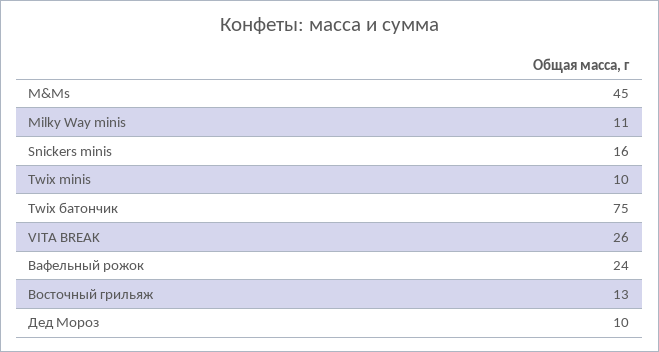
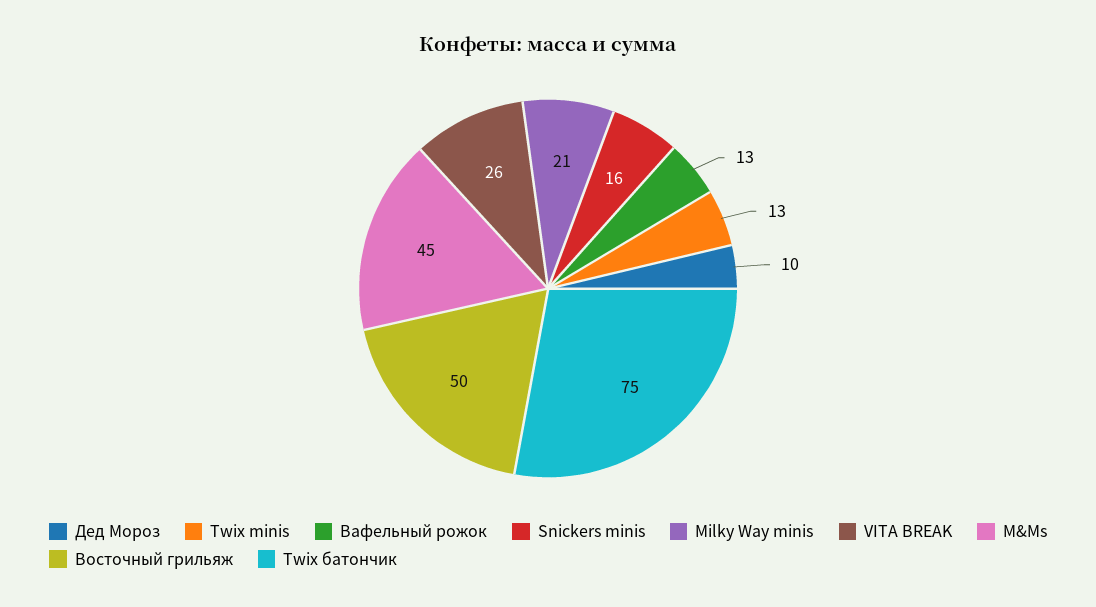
  {
    "M&Ms": 45,
-   "Milky Way minis": 11,
+   "Milky Way minis": 21,
    "Snickers minis": 16,
-   "Twix minis": 10,
+   "Twix minis": 13,
    "Twix батончик": 75,
    "VITA BREAK": 26,
-   "Вафельный рожок": 24,
+   "Вафельный рожок": 13,
-   "Восточный грильяж": 13,
+   "Восточный грильяж": 50,
    "Дед Мороз": 10
  }

